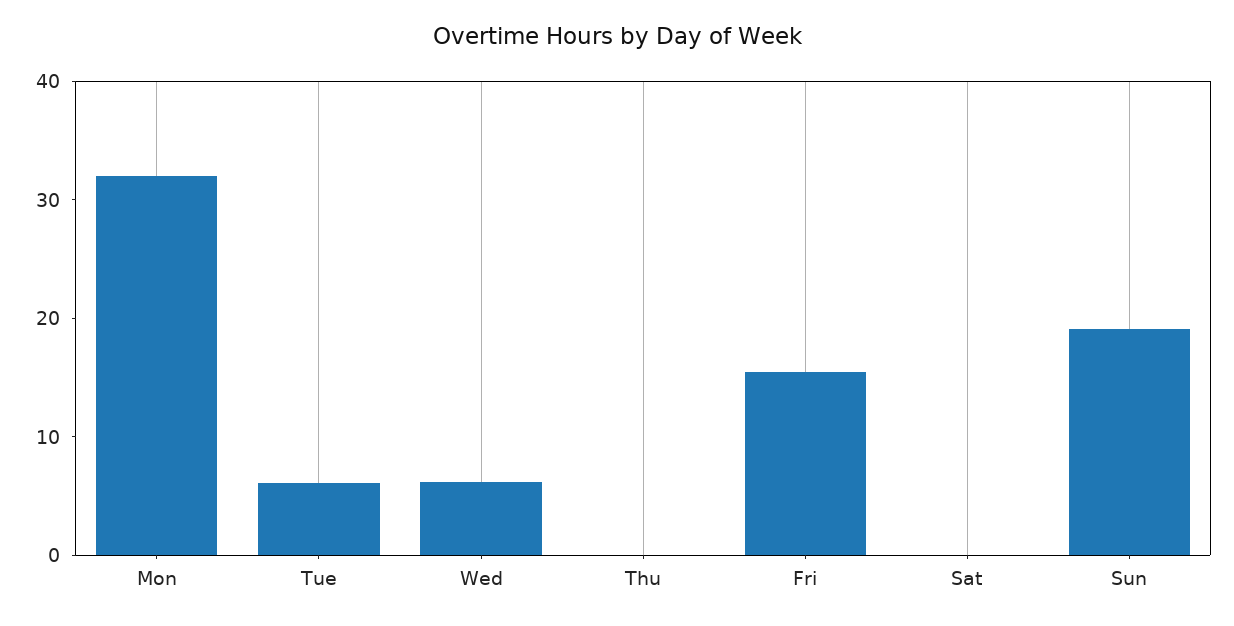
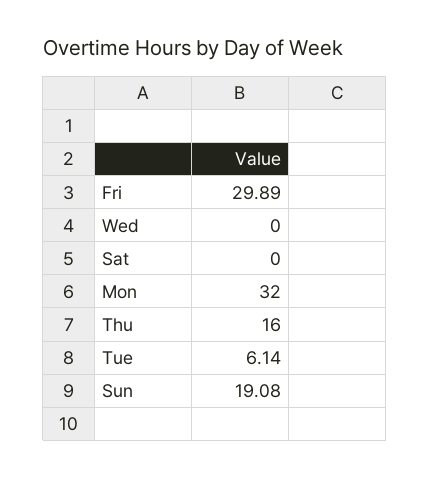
  {
    "Mon": 32,
    "Tue": 6.14,
-   "Wed": 6,
+   "Wed": 0,
-   "Thu": 0,
+   "Thu": 16,
-   "Fri": 16,
+   "Fri": 29.89,
    "Sat": 0,
    "Sun": 19.08
  }

